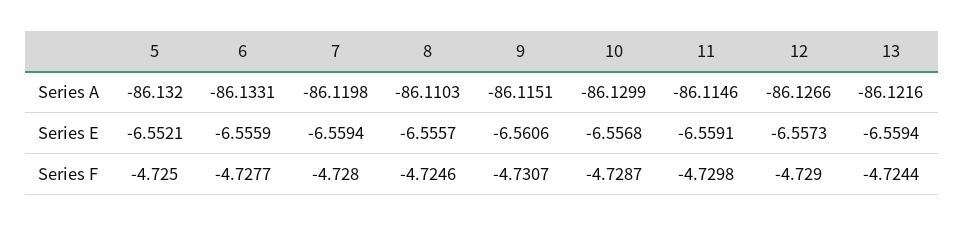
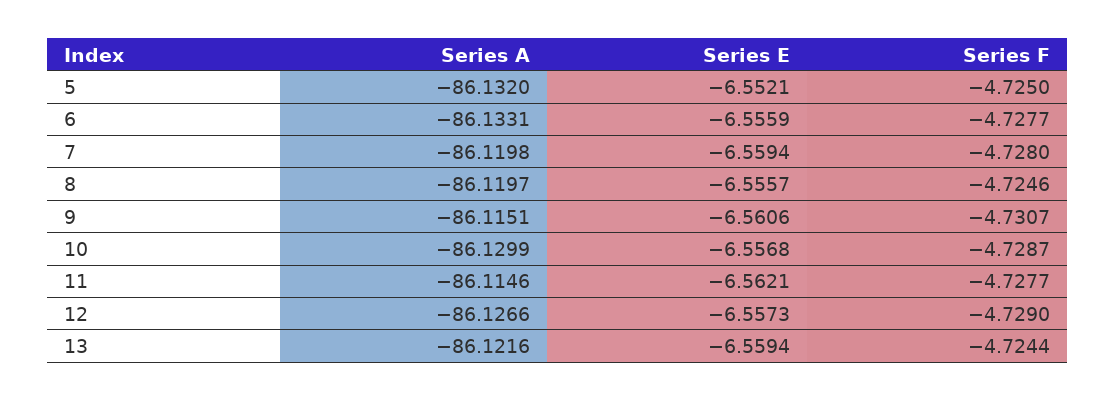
  {
    "5": {
      "Series A": -86.132,
      "Series E": -6.5521,
      "Series F": -4.725
    },
    "6": {
      "Series A": -86.1331,
      "Series E": -6.5559,
      "Series F": -4.7277
    },
    "7": {
      "Series A": -86.1198,
      "Series E": -6.5594,
      "Series F": -4.728
    },
    "8": {
-     "Series A": -86.1103,
+     "Series A": -86.1197,
      "Series E": -6.5557,
      "Series F": -4.7246
    },
    "9": {
      "Series A": -86.1151,
      "Series E": -6.5606,
      "Series F": -4.7307
    },
    "10": {
      "Series A": -86.1299,
      "Series E": -6.5568,
      "Series F": -4.7287
    },
    "11": {
      "Series A": -86.1146,
-     "Series E": -6.5591,
+     "Series E": -6.5621,
-     "Series F": -4.7298
+     "Series F": -4.7277
    },
    "12": {
      "Series A": -86.1266,
      "Series E": -6.5573,
      "Series F": -4.729
    },
    "13": {
      "Series A": -86.1216,
      "Series E": -6.5594,
      "Series F": -4.7244
    }
  }

